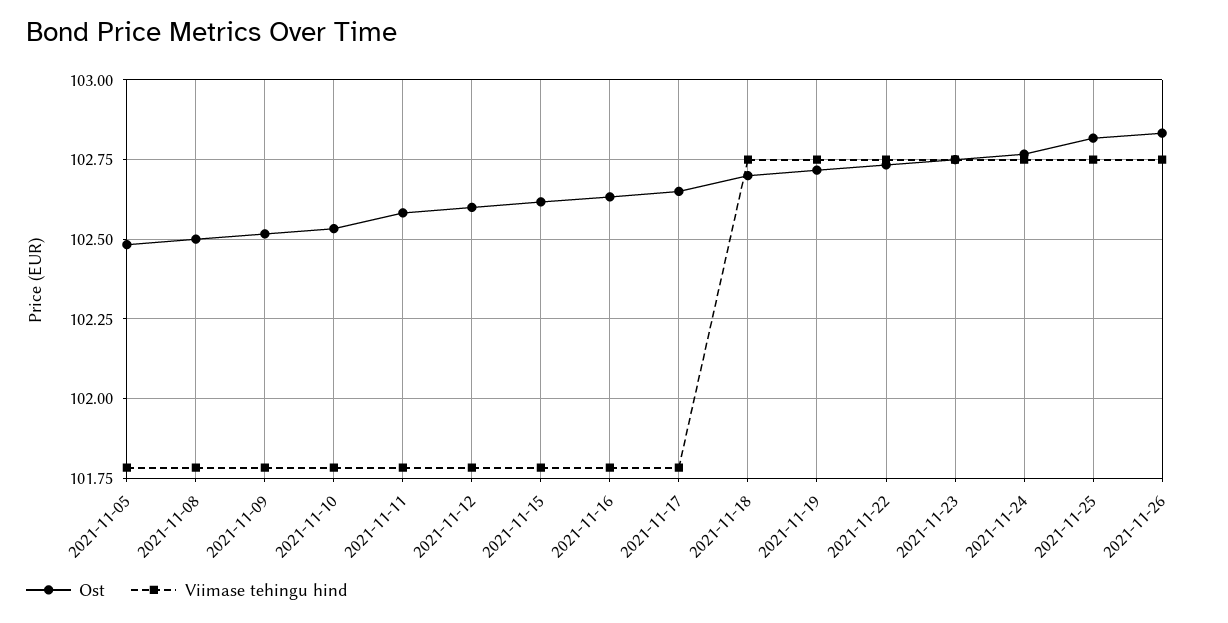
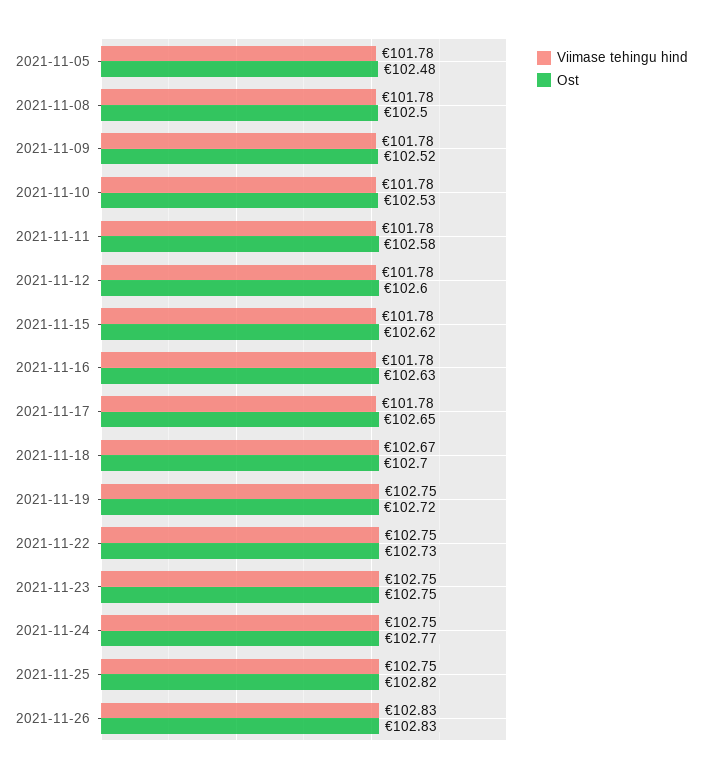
  {
    "Ost": {
      "2021-11-05": 102.48,
      "2021-11-08": 102.5,
      "2021-11-09": 102.52,
      "2021-11-10": 102.53,
      "2021-11-11": 102.58,
      "2021-11-12": 102.6,
      "2021-11-15": 102.62,
      "2021-11-16": 102.63,
      "2021-11-17": 102.65,
      "2021-11-18": 102.7,
      "2021-11-19": 102.72,
      "2021-11-22": 102.73,
      "2021-11-23": 102.75,
      "2021-11-24": 102.77,
      "2021-11-25": 102.82,
      "2021-11-26": 102.83
    },
    "Viimase tehingu hind": {
      "2021-11-05": 101.78,
      "2021-11-08": 101.78,
      "2021-11-09": 101.78,
      "2021-11-10": 101.78,
      "2021-11-11": 101.78,
      "2021-11-12": 101.78,
      "2021-11-15": 101.78,
      "2021-11-16": 101.78,
      "2021-11-17": 101.78,
-     "2021-11-18": 102.75,
+     "2021-11-18": 102.67,
      "2021-11-19": 102.75,
      "2021-11-22": 102.75,
      "2021-11-23": 102.75,
      "2021-11-24": 102.75,
      "2021-11-25": 102.75,
-     "2021-11-26": 102.75
+     "2021-11-26": 102.83
    }
  }

